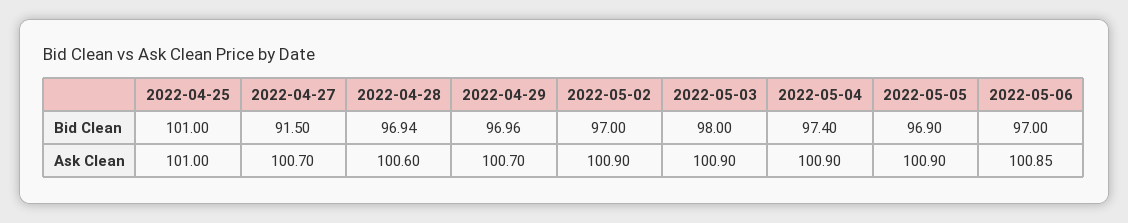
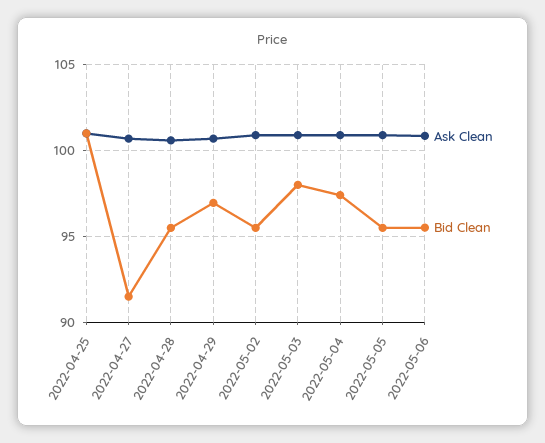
  {
    "Bid Clean": {
      "2022-04-25": 101,
      "2022-04-27": 91.5,
-     "2022-04-28": 96.94,
+     "2022-04-28": 95.5,
      "2022-04-29": 96.96,
-     "2022-05-02": 97,
+     "2022-05-02": 95.5,
      "2022-05-03": 98,
      "2022-05-04": 97.4,
-     "2022-05-05": 96.9,
+     "2022-05-05": 95.5,
-     "2022-05-06": 97
+     "2022-05-06": 95.5
    },
    "Ask Clean": {
      "2022-04-25": 101,
      "2022-04-27": 100.7,
      "2022-04-28": 100.6,
      "2022-04-29": 100.7,
      "2022-05-02": 100.9,
      "2022-05-03": 100.9,
      "2022-05-04": 100.9,
      "2022-05-05": 100.9,
      "2022-05-06": 100.85
    }
  }

